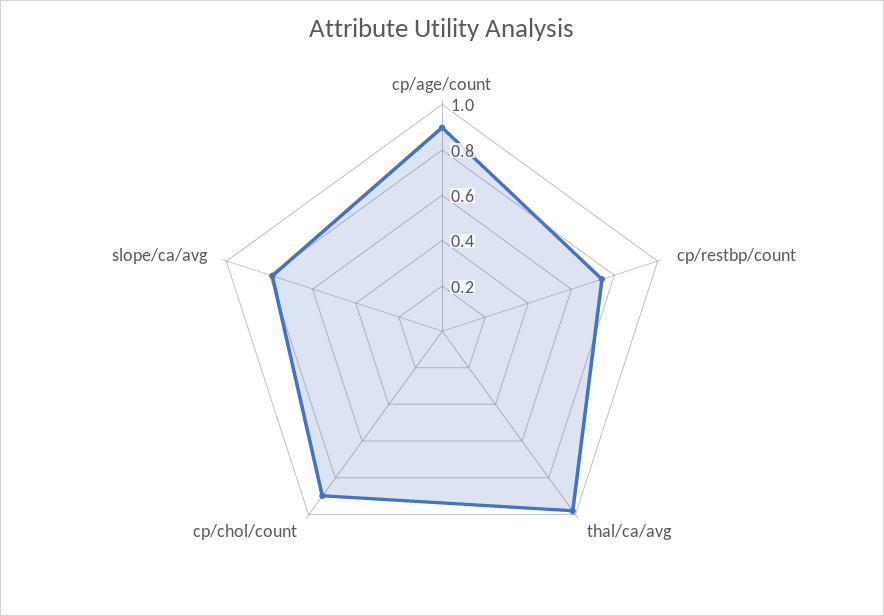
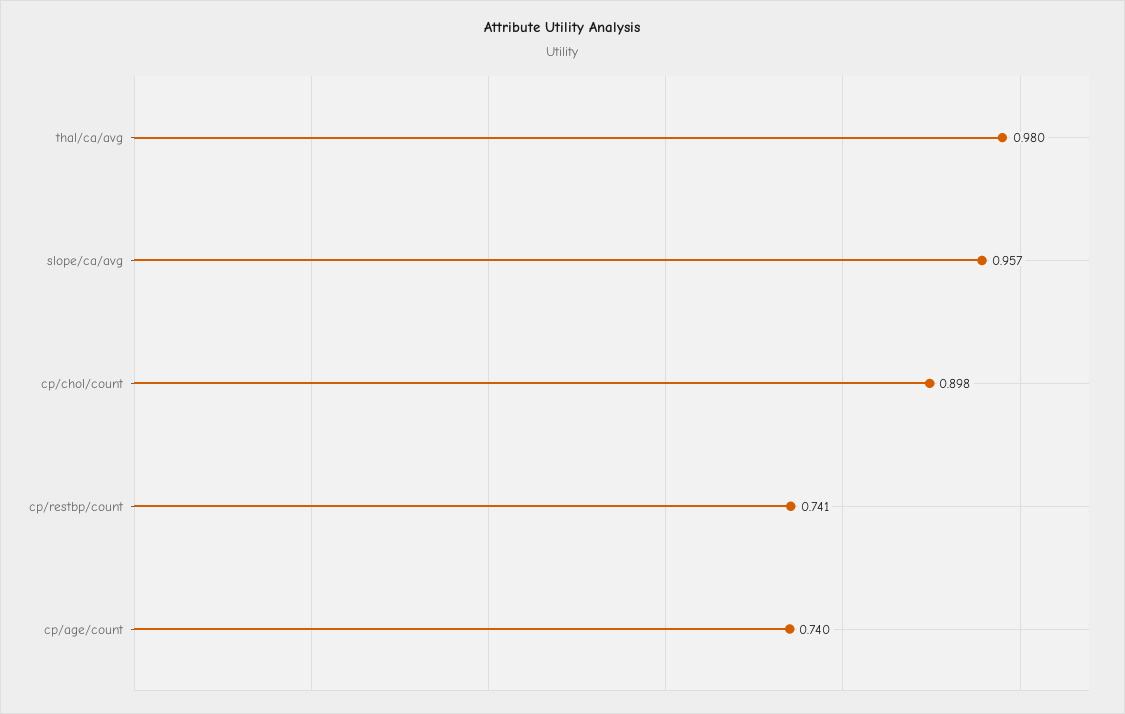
  {
-   "cp/age/count": 0.9,
+   "cp/age/count": 0.74,
    "cp/restbp/count": 0.741,
    "thal/ca/avg": 0.98,
    "cp/chol/count": 0.898,
-   "slope/ca/avg": 0.8
+   "slope/ca/avg": 0.957
  }

